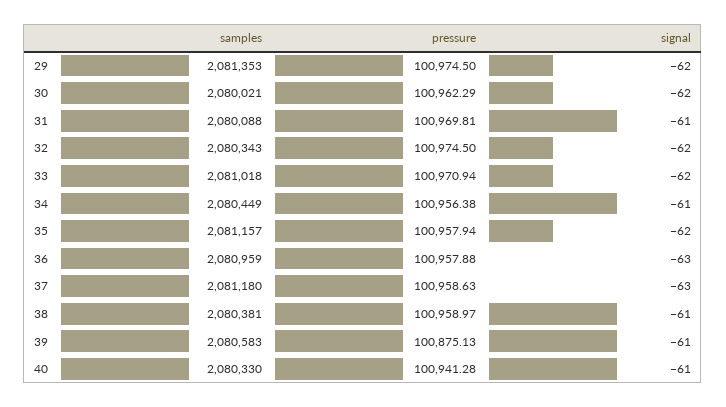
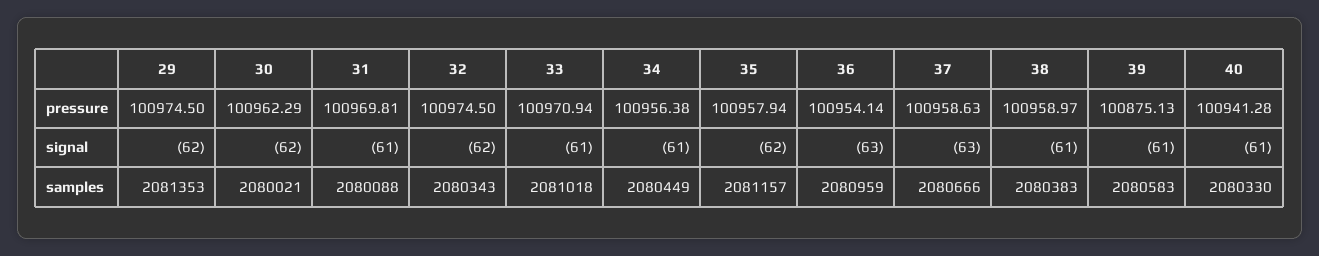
  {
    "samples": {
      "29": 2081353,
      "30": 2080021,
      "31": 2080088,
      "32": 2080343,
      "33": 2081018,
      "34": 2080449,
      "35": 2081157,
      "36": 2080959,
-     "37": 2081180,
+     "37": 2080666,
-     "38": 2080381,
+     "38": 2080383,
      "39": 2080583,
      "40": 2080330
    },
    "pressure": {
      "29": 100974.5,
      "30": 100962.29,
      "31": 100969.81,
      "32": 100974.5,
      "33": 100970.94,
      "34": 100956.38,
      "35": 100957.94,
-     "36": 100957.88,
+     "36": 100954.14,
      "37": 100958.63,
      "38": 100958.97,
      "39": 100875.13,
      "40": 100941.28
    },
    "signal": {
      "29": -62,
      "30": -62,
      "31": -61,
      "32": -62,
-     "33": -62,
+     "33": -61,
      "34": -61,
      "35": -62,
      "36": -63,
      "37": -63,
      "38": -61,
      "39": -61,
      "40": -61
    }
  }

